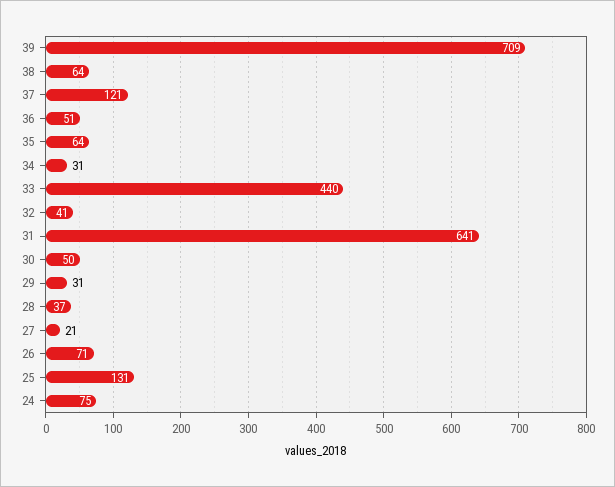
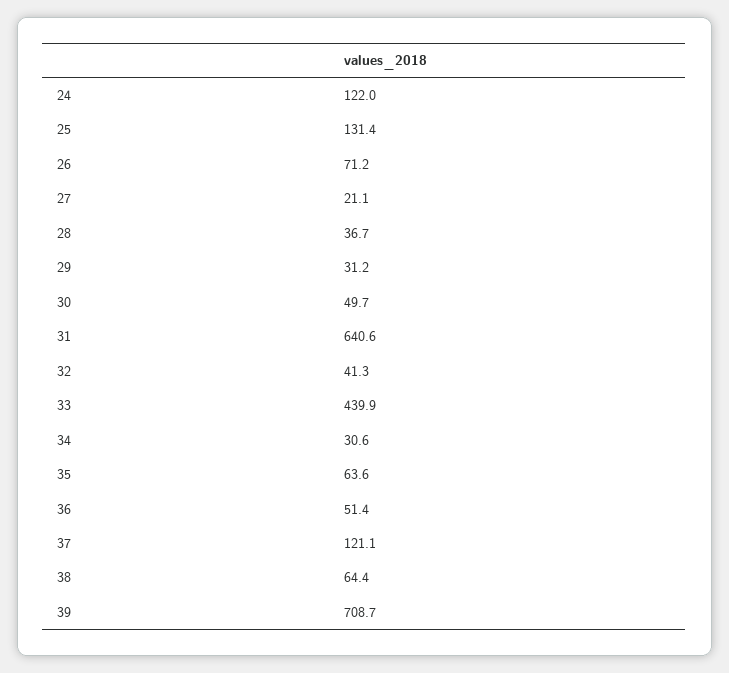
  {
    "39": 708.7,
    "38": 64.4,
    "37": 121.1,
    "36": 51.4,
    "35": 63.6,
    "34": 30.6,
    "33": 439.9,
    "32": 41.3,
    "31": 640.6,
    "30": 49.7,
    "29": 31.2,
    "28": 36.7,
    "27": 21.1,
    "26": 71.2,
    "25": 131.4,
-   "24": 75
+   "24": 122
  }

